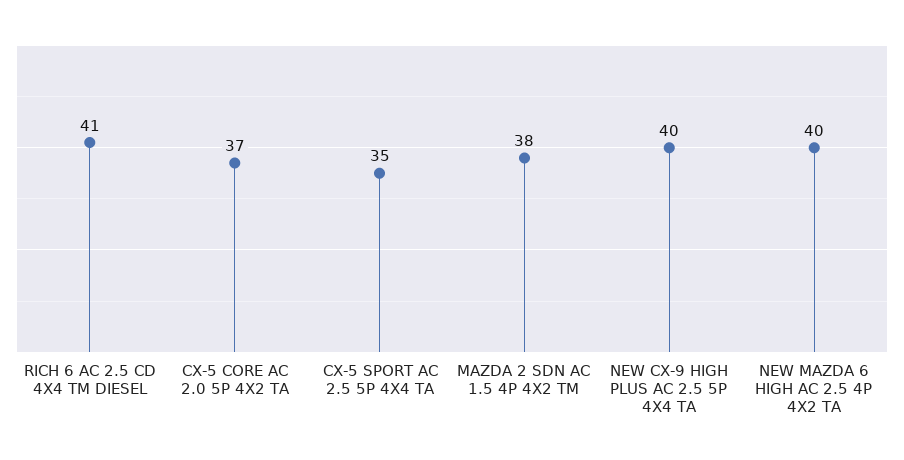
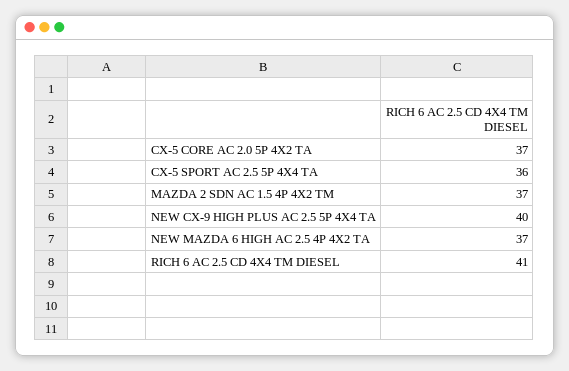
  {
    "RICH 6 AC 2.5 CD 4X4 TM DIESEL": 41,
    "CX-5 CORE AC 2.0 5P 4X2 TA": 37,
-   "CX-5 SPORT AC 2.5 5P 4X4 TA": 35,
+   "CX-5 SPORT AC 2.5 5P 4X4 TA": 36,
-   "MAZDA 2 SDN AC 1.5 4P 4X2 TM": 38,
+   "MAZDA 2 SDN AC 1.5 4P 4X2 TM": 37,
    "NEW CX-9 HIGH PLUS AC 2.5 5P 4X4 TA": 40,
-   "NEW MAZDA 6 HIGH AC 2.5 4P 4X2 TA": 40
+   "NEW MAZDA 6 HIGH AC 2.5 4P 4X2 TA": 37
  }

